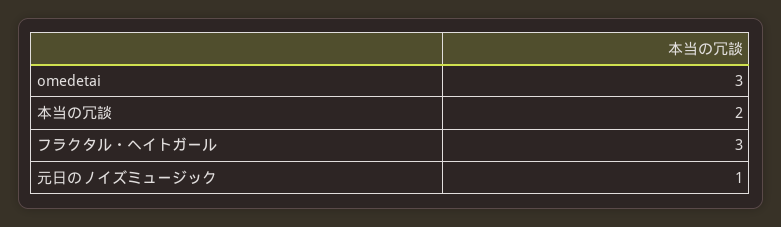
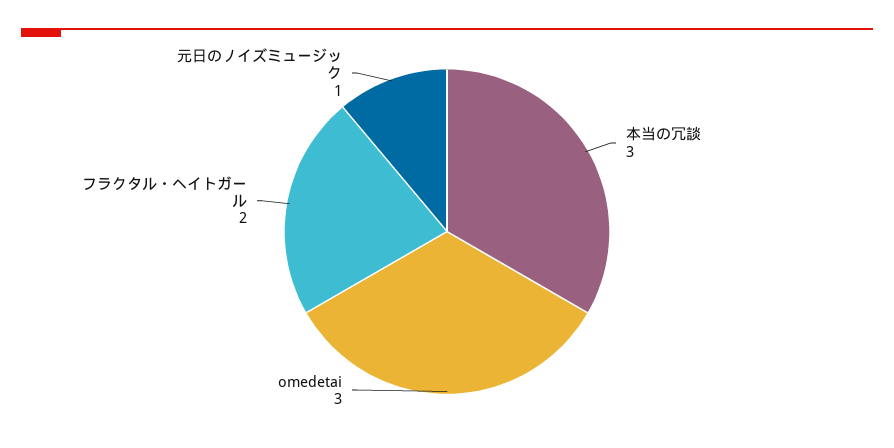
  {
    "omedetai": 3,
-   "本当の冗談": 2,
+   "本当の冗談": 3,
-   "フラクタル・ヘイトガール": 3,
+   "フラクタル・ヘイトガール": 2,
    "元日のノイズミュージック": 1
  }

